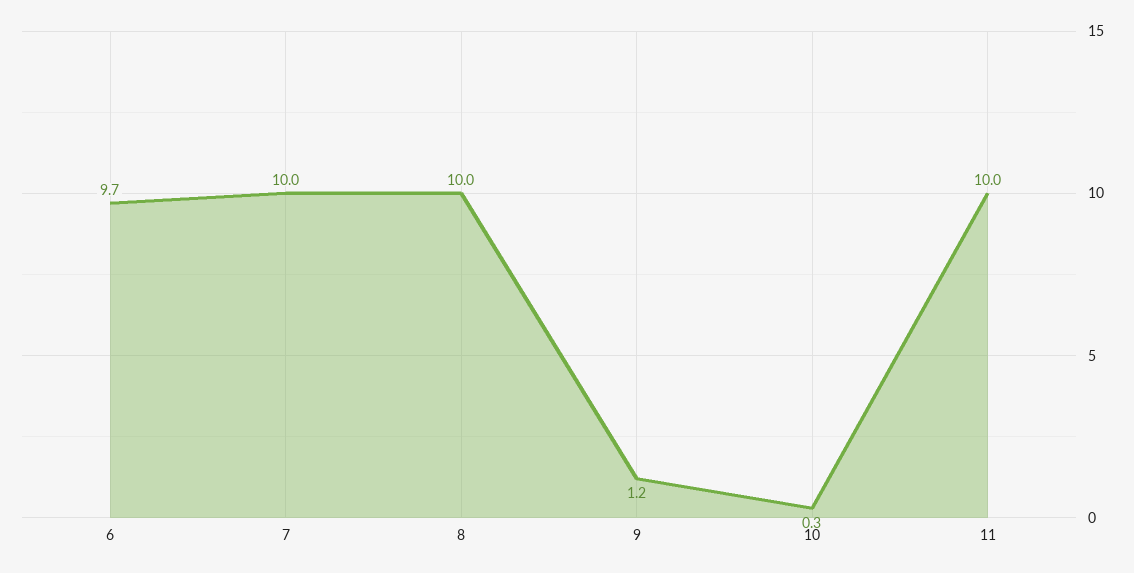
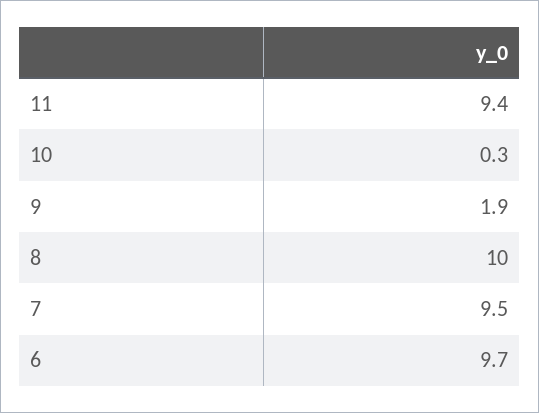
  {
    "6": 9.7,
-   "7": 10,
+   "7": 9.5,
    "8": 10,
-   "9": 1.2,
+   "9": 1.9,
    "10": 0.3,
-   "11": 10
+   "11": 9.4
  }

